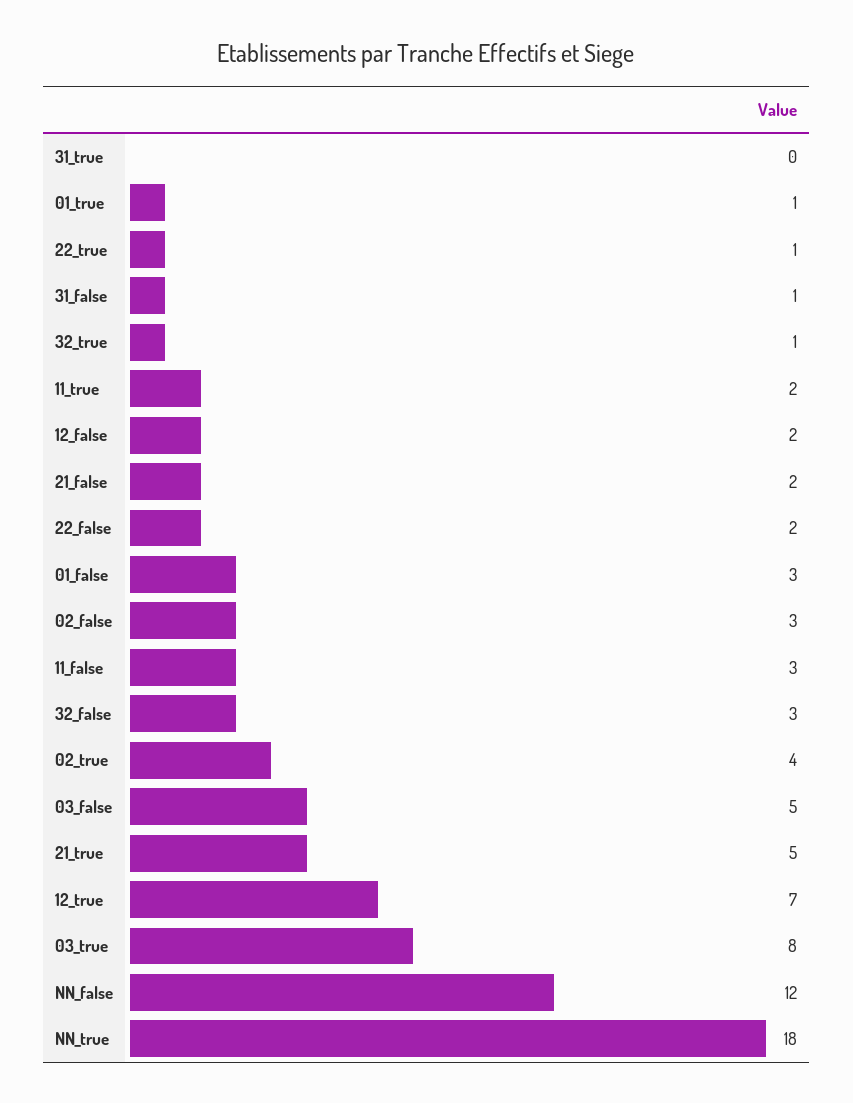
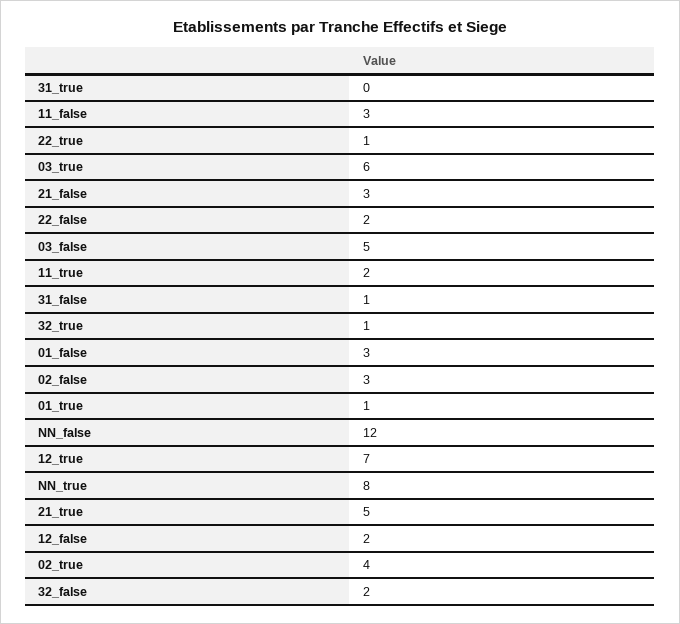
  {
    "31_true": 0,
    "01_true": 1,
    "22_true": 1,
    "31_false": 1,
    "32_true": 1,
    "11_true": 2,
    "12_false": 2,
-   "21_false": 2,
+   "21_false": 3,
    "22_false": 2,
    "01_false": 3,
    "02_false": 3,
    "11_false": 3,
-   "32_false": 3,
+   "32_false": 2,
    "02_true": 4,
    "03_false": 5,
    "21_true": 5,
    "12_true": 7,
-   "03_true": 8,
+   "03_true": 6,
    "NN_false": 12,
-   "NN_true": 18
+   "NN_true": 8
  }

